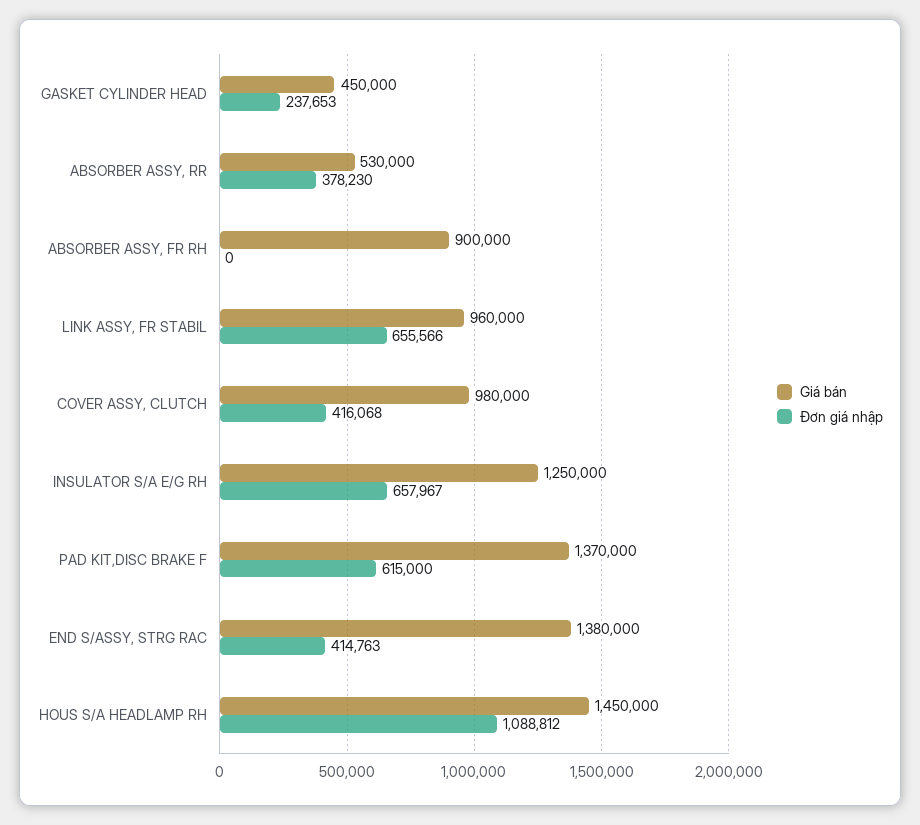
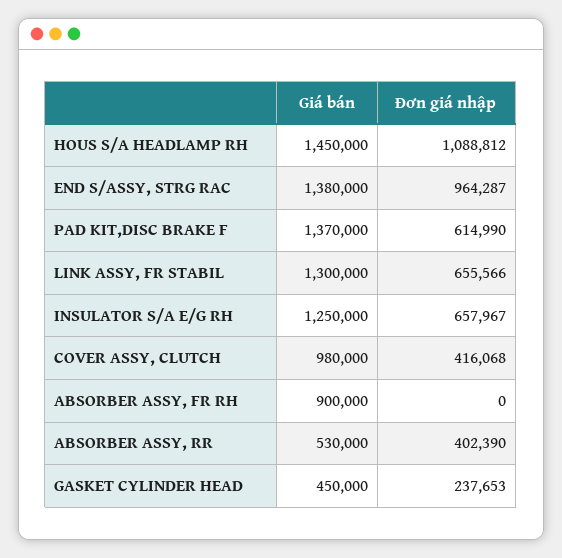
  {
    "Giá bán": {
      "GASKET CYLINDER HEAD": 450000,
      "ABSORBER ASSY, RR": 530000,
      "ABSORBER ASSY, FR RH": 900000,
-     "LINK ASSY, FR STABIL": 960000,
+     "LINK ASSY, FR STABIL": 1300000,
      "COVER ASSY, CLUTCH": 980000,
      "INSULATOR S/A E/G RH": 1250000,
      "PAD KIT,DISC BRAKE F": 1370000,
      "END S/ASSY, STRG RAC": 1380000,
      "HOUS S/A HEADLAMP RH": 1450000
    },
    "Đơn giá nhập": {
      "GASKET CYLINDER HEAD": 237653,
-     "ABSORBER ASSY, RR": 378230,
+     "ABSORBER ASSY, RR": 402390,
      "ABSORBER ASSY, FR RH": 0,
      "LINK ASSY, FR STABIL": 655566,
      "COVER ASSY, CLUTCH": 416068,
      "INSULATOR S/A E/G RH": 657967,
-     "PAD KIT,DISC BRAKE F": 615000,
+     "PAD KIT,DISC BRAKE F": 614990,
-     "END S/ASSY, STRG RAC": 414763,
+     "END S/ASSY, STRG RAC": 964287,
      "HOUS S/A HEADLAMP RH": 1088812
    }
  }

